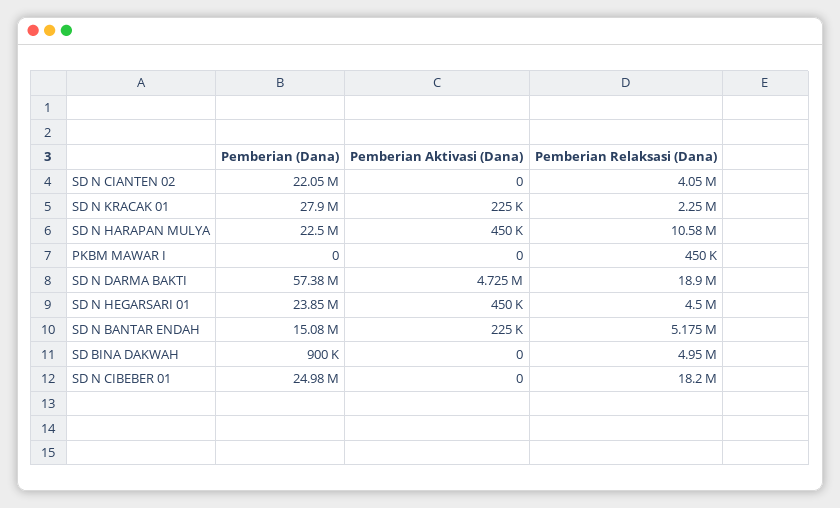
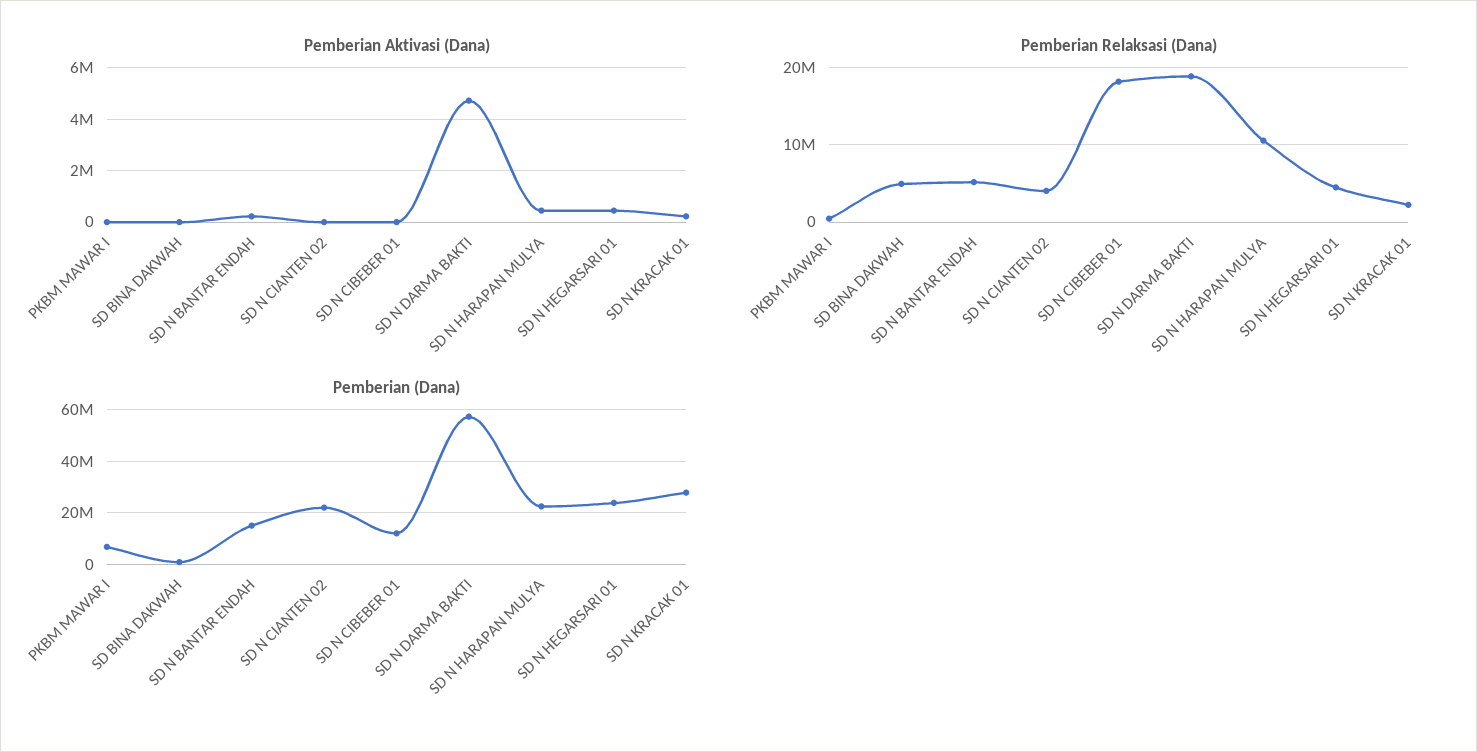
  {
    "Pemberian (Dana)": {
      "SD N CIANTEN 02": 22050000,
      "SD N KRACAK 01": 27900000,
      "SD N HARAPAN MULYA": 22500000,
-     "PKBM MAWAR I": 0,
+     "PKBM MAWAR I": 7500000,
      "SD N DARMA BAKTI": 57380000,
      "SD N HEGARSARI 01": 23850000,
      "SD N BANTAR ENDAH": 15080000,
      "SD BINA DAKWAH": 900000,
-     "SD N CIBEBER 01": 24980000
+     "SD N CIBEBER 01": 12500000
    },
    "Pemberian Aktivasi (Dana)": {
      "SD N CIANTEN 02": 0,
      "SD N KRACAK 01": 225000,
      "SD N HARAPAN MULYA": 450000,
      "PKBM MAWAR I": 0,
      "SD N DARMA BAKTI": 4725000,
      "SD N HEGARSARI 01": 450000,
      "SD N BANTAR ENDAH": 225000,
      "SD BINA DAKWAH": 0,
      "SD N CIBEBER 01": 0
    },
    "Pemberian Relaksasi (Dana)": {
      "SD N CIANTEN 02": 4050000,
      "SD N KRACAK 01": 2250000,
      "SD N HARAPAN MULYA": 10580000,
      "PKBM MAWAR I": 450000,
      "SD N DARMA BAKTI": 18900000,
      "SD N HEGARSARI 01": 4500000,
      "SD N BANTAR ENDAH": 5175000,
      "SD BINA DAKWAH": 4950000,
      "SD N CIBEBER 01": 18200000
    }
  }

